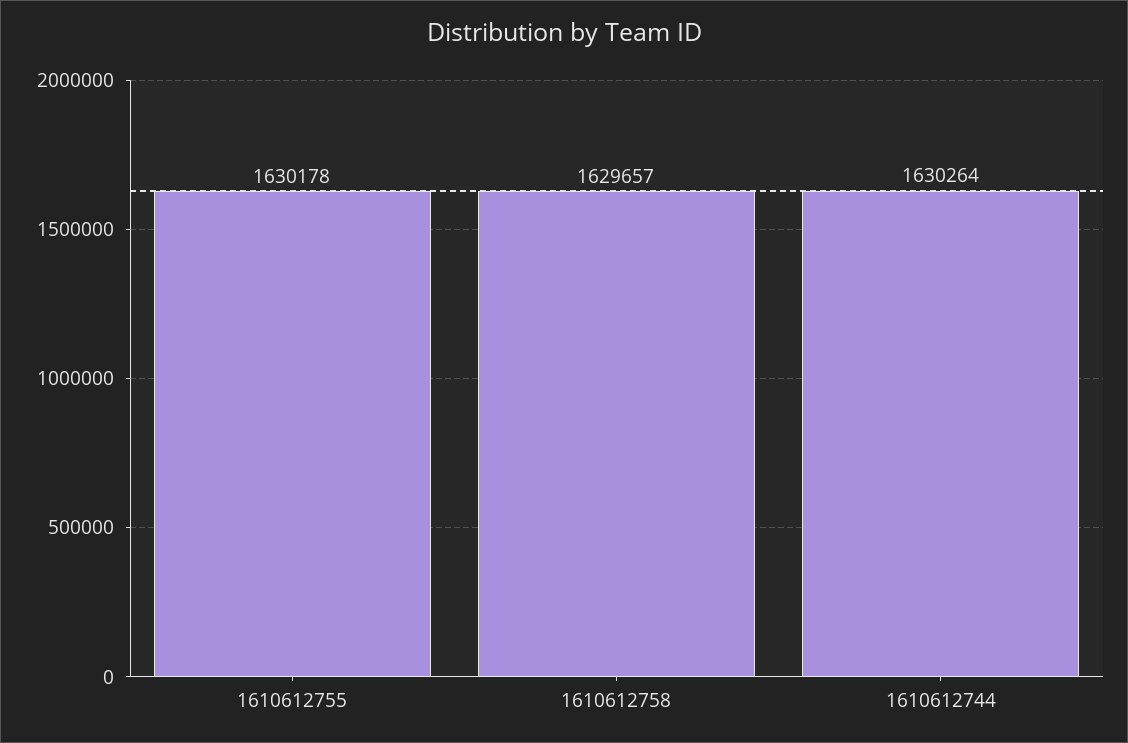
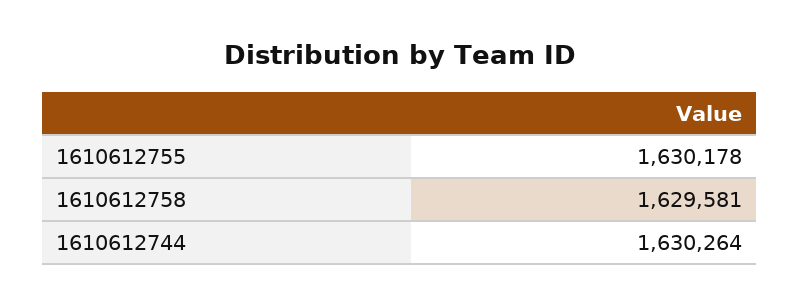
  {
    "1610612755": 1630178,
-   "1610612758": 1629657,
+   "1610612758": 1629581,
    "1610612744": 1630264
  }

